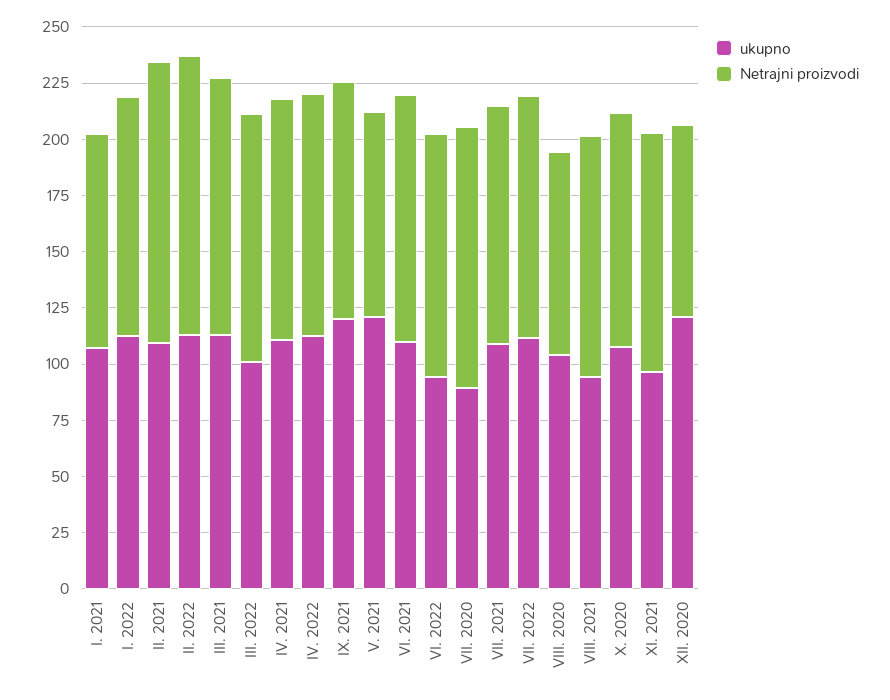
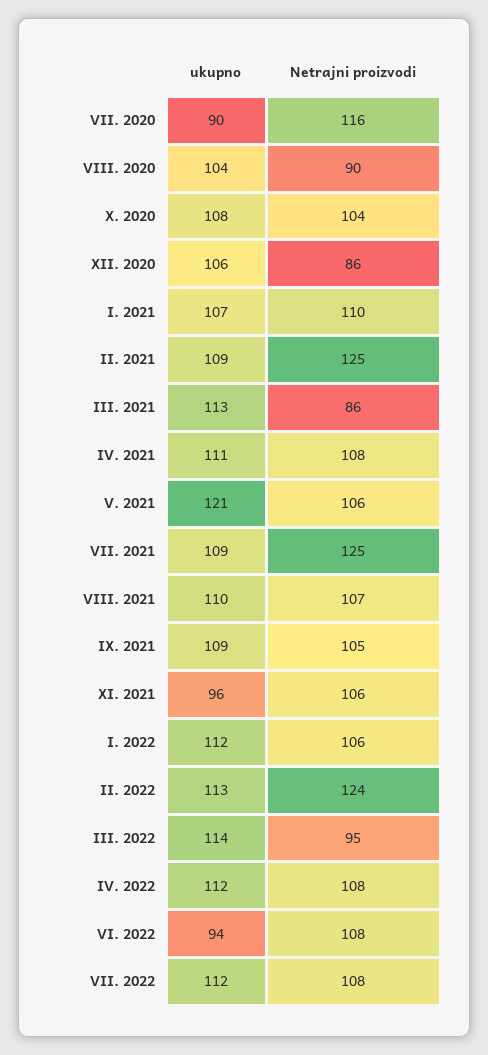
  {
    "ukupno": {
      "I. 2021": 107,
      "I. 2022": 112,
      "II. 2021": 109,
      "II. 2022": 113,
      "III. 2021": 113,
-     "III. 2022": 100,
+     "III. 2022": 114,
      "IV. 2021": 111,
      "IV. 2022": 112,
-     "IX. 2021": 120,
+     "IX. 2021": 109,
      "V. 2021": 121,
-     "VI. 2021": 110,
      "VI. 2022": 94,
      "VII. 2020": 90,
      "VII. 2021": 109,
      "VII. 2022": 112,
      "VIII. 2020": 104,
-     "VIII. 2021": 95,
+     "VIII. 2021": 110,
      "X. 2020": 108,
      "XI. 2021": 96,
-     "XII. 2020": 120
+     "XII. 2020": 106
    },
    "Netrajni proizvodi": {
-     "I. 2021": 95,
+     "I. 2021": 110,
      "I. 2022": 106,
      "II. 2021": 125,
      "II. 2022": 124,
-     "III. 2021": 115,
+     "III. 2021": 86,
-     "III. 2022": 110,
+     "III. 2022": 95,
      "IV. 2021": 108,
      "IV. 2022": 108,
      "IX. 2021": 105,
-     "V. 2021": 90,
+     "V. 2021": 106,
-     "VI. 2021": 110,
      "VI. 2022": 108,
      "VII. 2020": 116,
-     "VII. 2021": 105,
+     "VII. 2021": 125,
      "VII. 2022": 108,
      "VIII. 2020": 90,
      "VIII. 2021": 107,
      "X. 2020": 104,
      "XI. 2021": 106,
      "XII. 2020": 86
    }
  }

